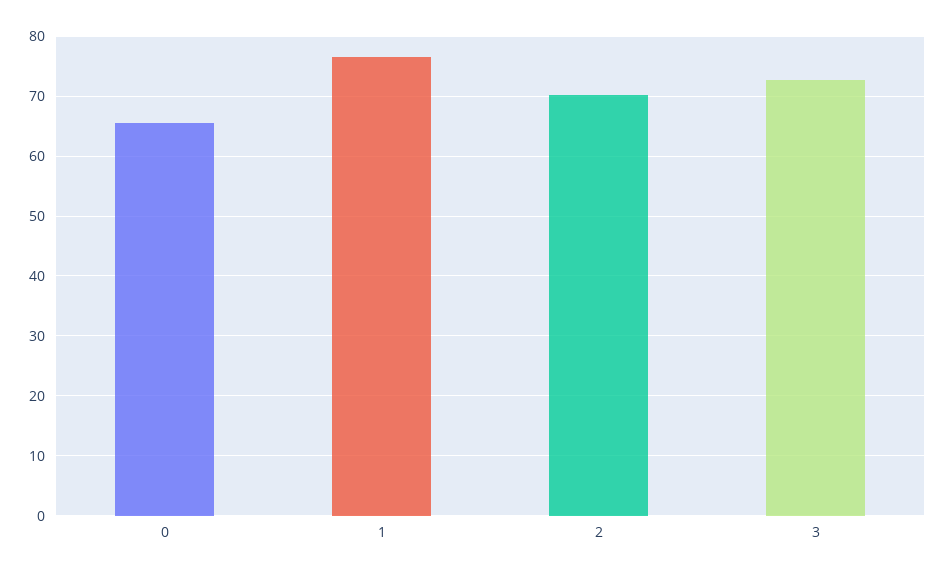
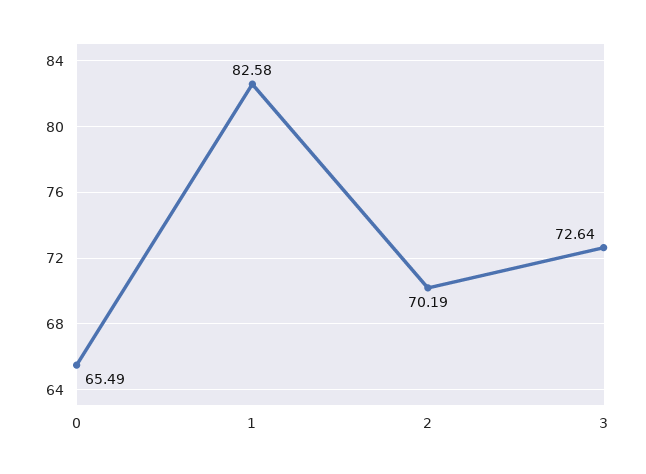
  {
    "0": 65.49,
-   "1": 76,
+   "1": 82.58,
    "2": 70.19,
    "3": 72.64
  }

